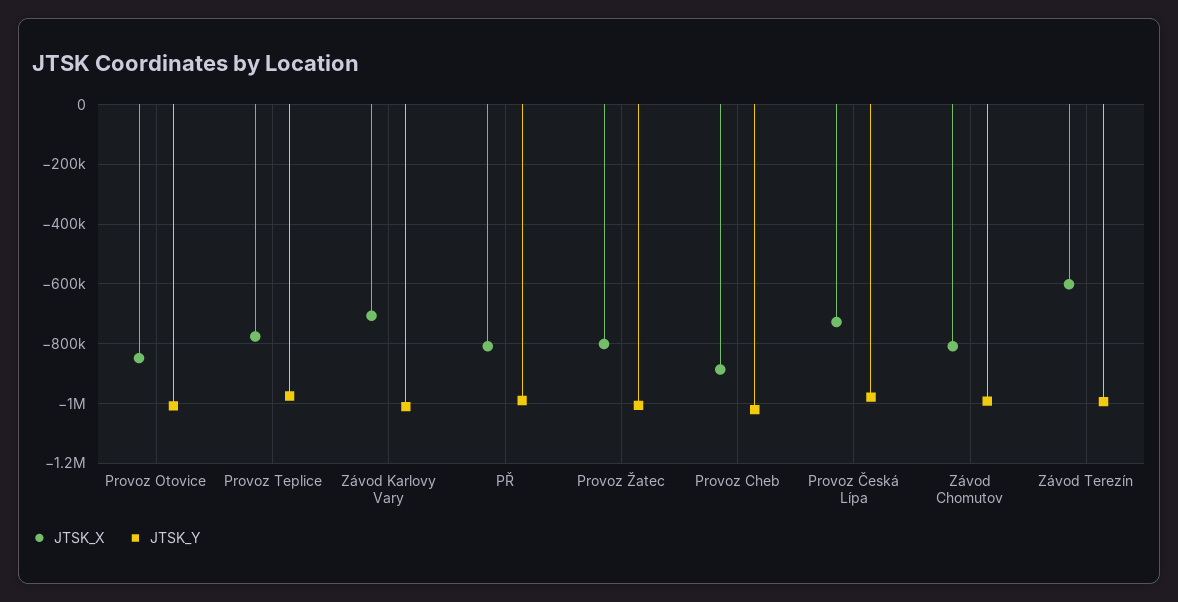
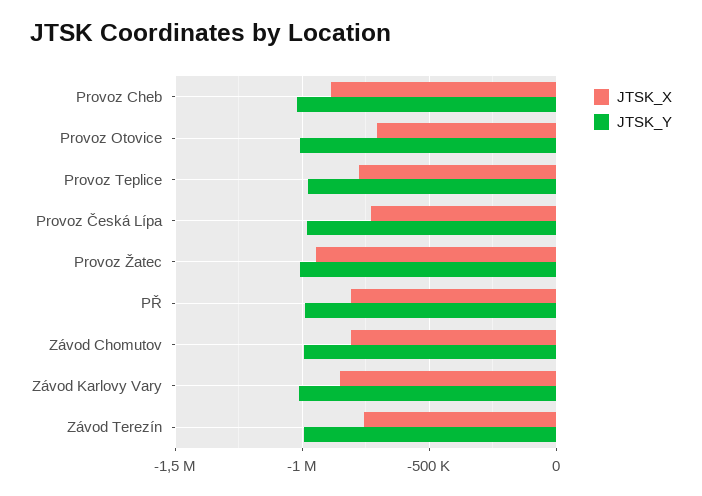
  {
    "JTSK_X": {
-     "Provoz Otovice": -850000,
+     "Provoz Otovice": -700000,
      "Provoz Teplice": -775000,
-     "Závod Karlovy Vary": -700000,
+     "Závod Karlovy Vary": -850000,
      "PŘ": -800000,
-     "Provoz Žatec": -800000,
+     "Provoz Žatec": -950000,
      "Provoz Cheb": -875000,
      "Provoz Česká Lípa": -725000,
      "Závod Chomutov": -800000,
-     "Závod Terezín": -600000
+     "Závod Terezín": -750000
    },
    "JTSK_Y": {
      "Provoz Otovice": -1000000,
      "Provoz Teplice": -975000,
      "Závod Karlovy Vary": -1000000,
      "PŘ": -1000000,
      "Provoz Žatec": -1000000,
      "Provoz Cheb": -1025000,
      "Provoz Česká Lípa": -975000,
      "Závod Chomutov": -1000000,
      "Závod Terezín": -1000000
    }
  }

